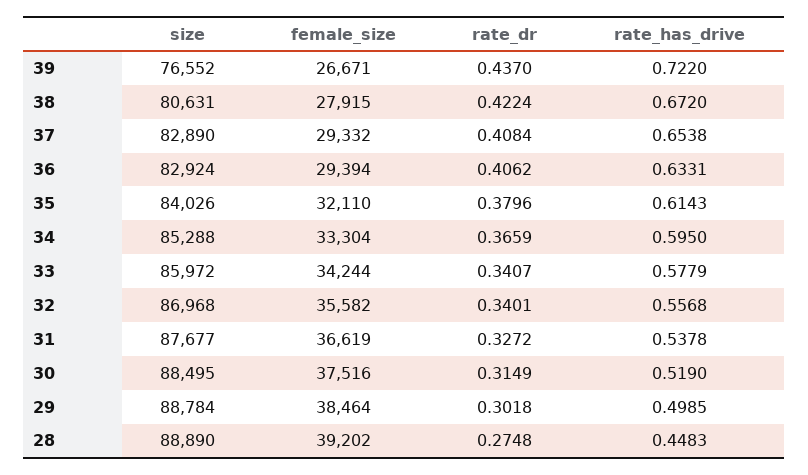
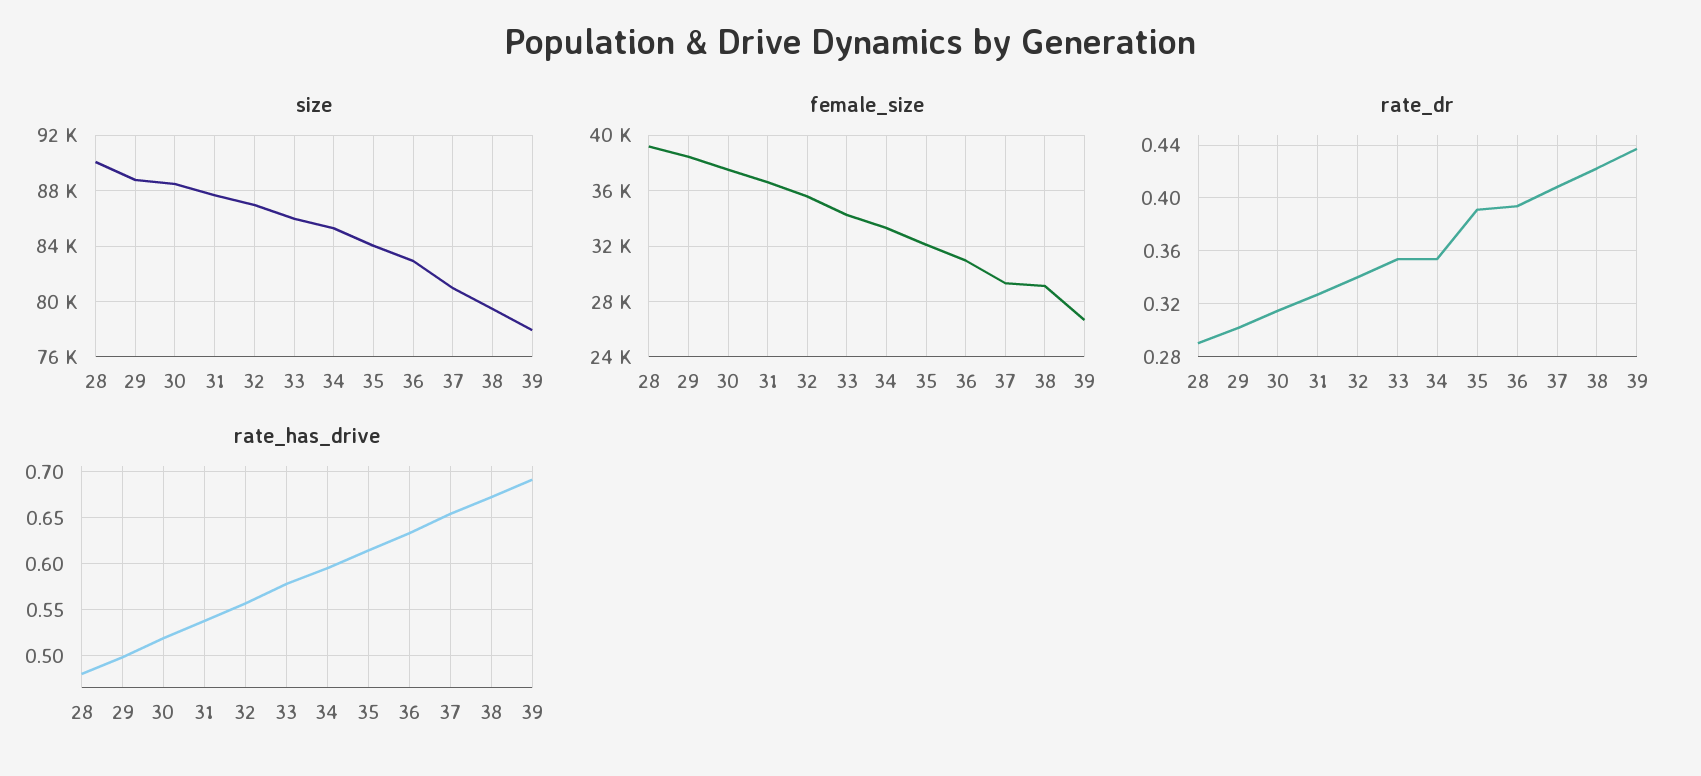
  {
    "size": {
-     "39": 76552,
+     "39": 78000,
-     "38": 80631,
+     "38": 79500,
-     "37": 82890,
+     "37": 81000,
      "36": 82924,
      "35": 84026,
      "34": 85288,
      "33": 85972,
      "32": 86968,
      "31": 87677,
      "30": 88495,
      "29": 88784,
-     "28": 88890
+     "28": 90000
    },
    "female_size": {
      "39": 26671,
-     "38": 27915,
+     "38": 29000,
      "37": 29332,
-     "36": 29394,
+     "36": 31000,
      "35": 32110,
      "34": 33304,
      "33": 34244,
      "32": 35582,
      "31": 36619,
      "30": 37516,
      "29": 38464,
      "28": 39202
    },
    "rate_dr": {
      "39": 0.437,
      "38": 0.4224,
      "37": 0.4084,
-     "36": 0.4062,
+     "36": 0.395,
-     "35": 0.3796,
+     "35": 0.39,
-     "34": 0.3659,
+     "34": 0.355,
-     "33": 0.3407,
+     "33": 0.355,
      "32": 0.3401,
      "31": 0.3272,
      "30": 0.3149,
      "29": 0.3018,
-     "28": 0.2748
+     "28": 0.29
    },
    "rate_has_drive": {
-     "39": 0.722,
+     "39": 0.69,
      "38": 0.672,
      "37": 0.6538,
      "36": 0.6331,
      "35": 0.6143,
      "34": 0.595,
      "33": 0.5779,
      "32": 0.5568,
      "31": 0.5378,
      "30": 0.519,
      "29": 0.4985,
-     "28": 0.4483
+     "28": 0.48
    }
  }

